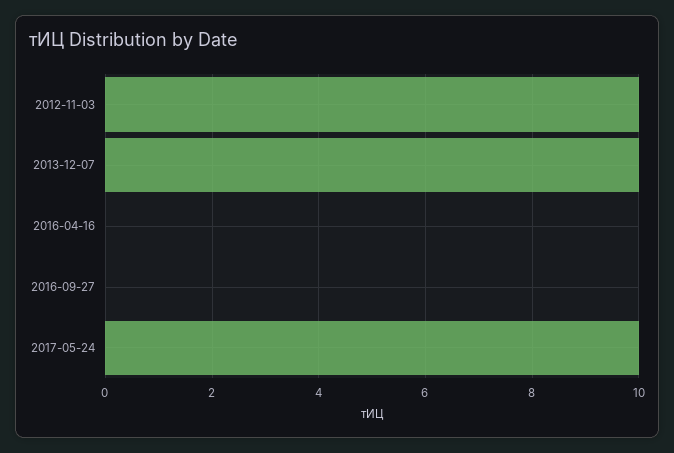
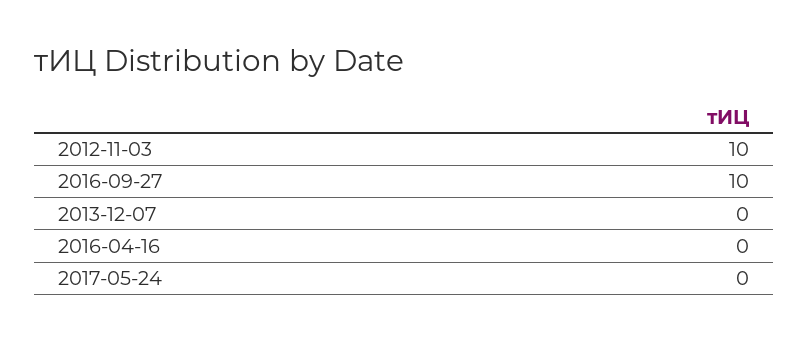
  {
    "2012-11-03": 10,
-   "2013-12-07": 10,
+   "2013-12-07": 0,
    "2016-04-16": 0,
-   "2016-09-27": 0,
+   "2016-09-27": 10,
-   "2017-05-24": 10
+   "2017-05-24": 0
  }

